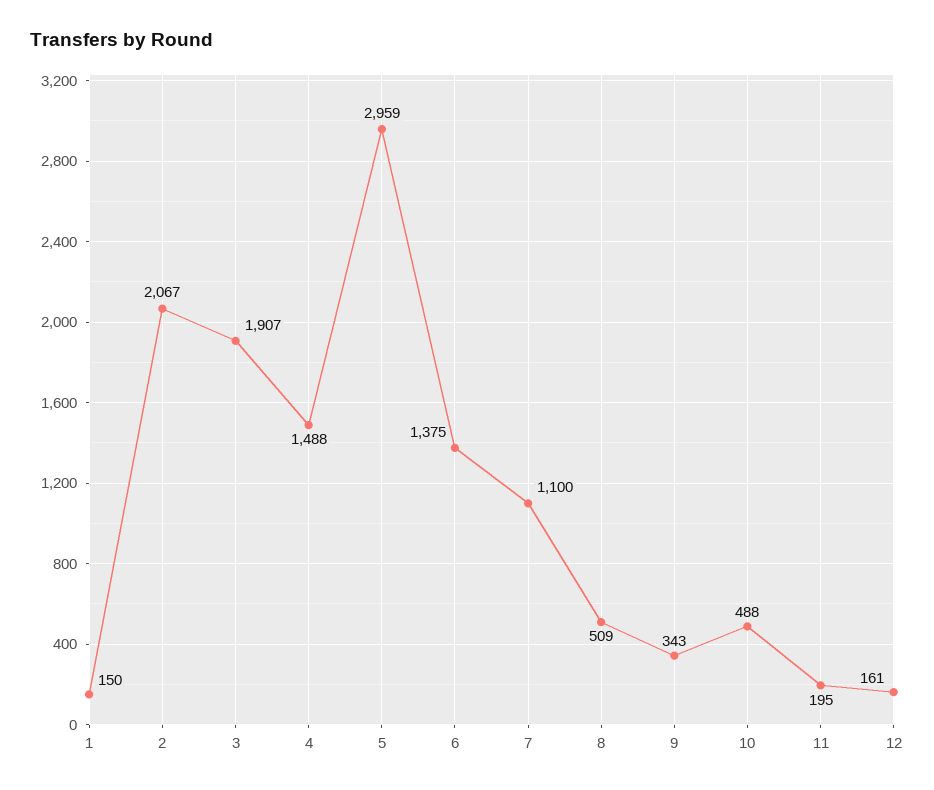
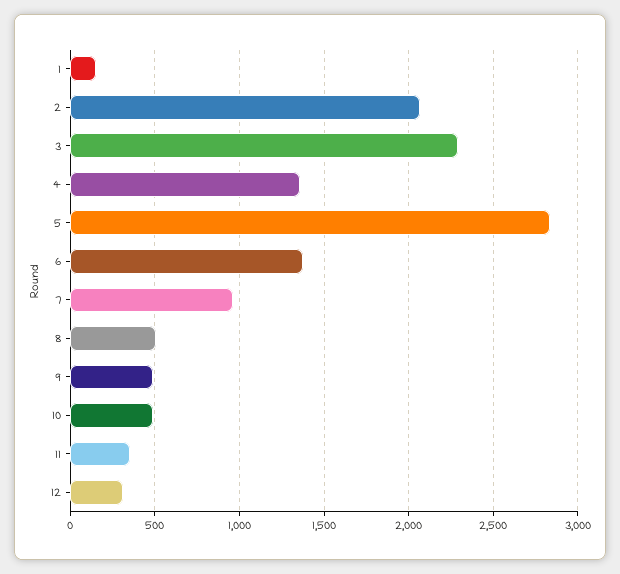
  {
    "1": 150,
    "2": 2067,
-   "3": 1907,
+   "3": 2300,
-   "4": 1488,
+   "4": 1350,
-   "5": 2959,
+   "5": 2850,
    "6": 1375,
-   "7": 1100,
+   "7": 950,
    "8": 509,
-   "9": 343,
+   "9": 500,
    "10": 488,
-   "11": 195,
+   "11": 350,
-   "12": 161
+   "12": 300
  }

